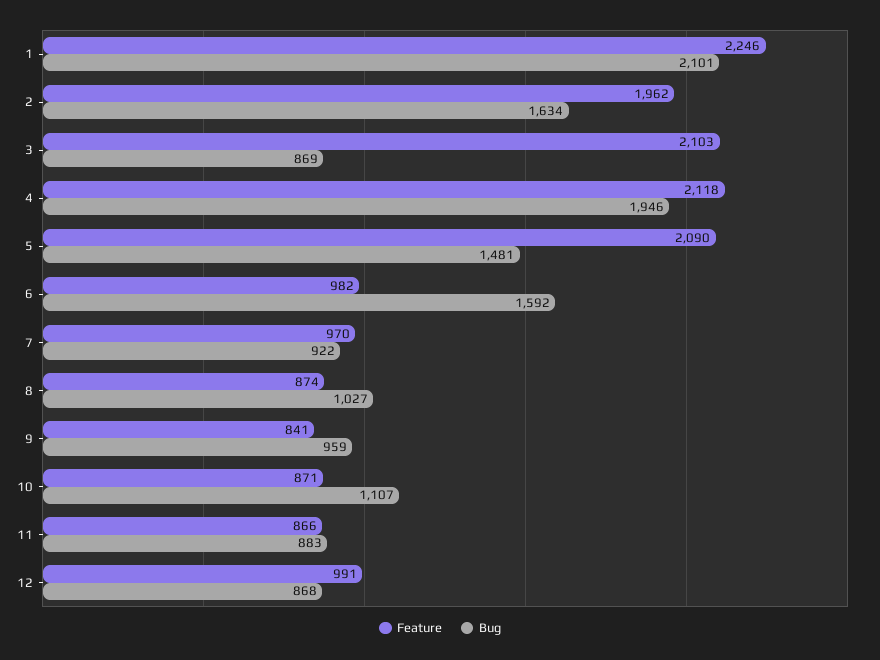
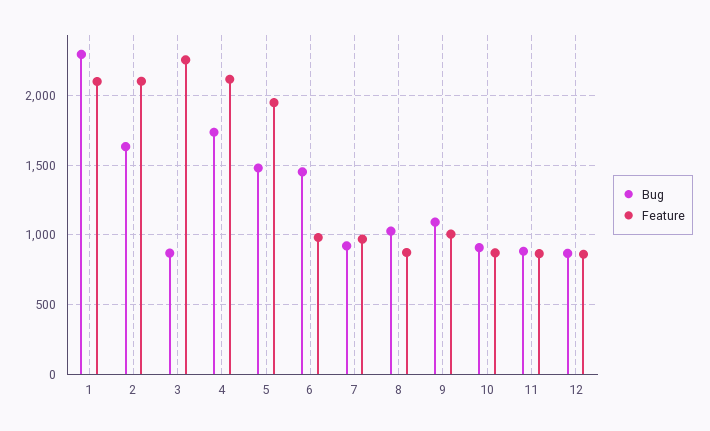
  {
    "Feature": {
-     "1": 2246,
+     "1": 2100,
-     "2": 1962,
+     "2": 2100,
-     "3": 2103,
+     "3": 2250,
      "4": 2118,
-     "5": 2090,
+     "5": 1950,
      "6": 982,
      "7": 970,
      "8": 874,
-     "9": 841,
+     "9": 1000,
      "10": 871,
      "11": 866,
-     "12": 991
+     "12": 850
    },
    "Bug": {
-     "1": 2101,
+     "1": 2300,
      "2": 1634,
      "3": 869,
-     "4": 1946,
+     "4": 1750,
      "5": 1481,
-     "6": 1592,
+     "6": 1450,
      "7": 922,
      "8": 1027,
-     "9": 959,
+     "9": 1100,
-     "10": 1107,
+     "10": 900,
      "11": 883,
      "12": 868
    }
  }

